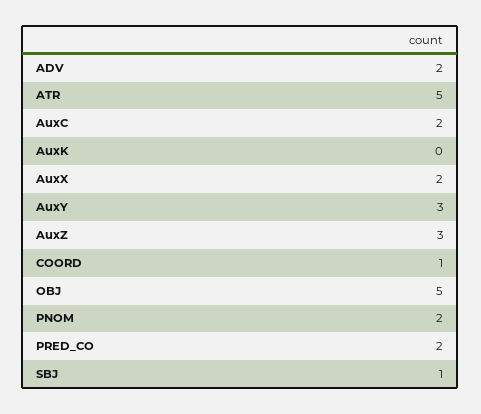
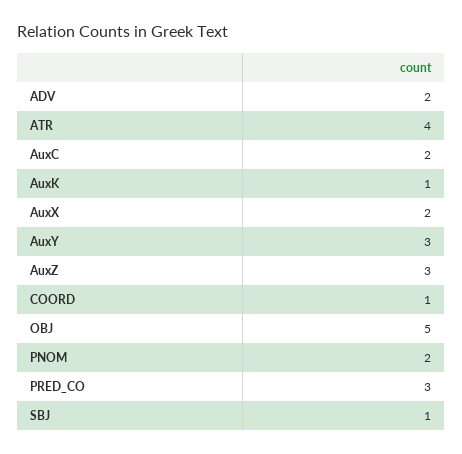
  {
    "ADV": 2,
-   "ATR": 5,
+   "ATR": 4,
    "AuxC": 2,
-   "AuxK": 0,
+   "AuxK": 1,
    "AuxX": 2,
    "AuxY": 3,
    "AuxZ": 3,
    "COORD": 1,
    "OBJ": 5,
    "PNOM": 2,
-   "PRED_CO": 2,
+   "PRED_CO": 3,
    "SBJ": 1
  }

